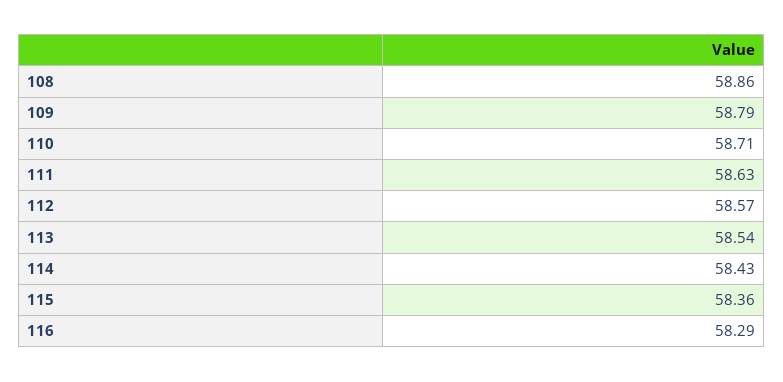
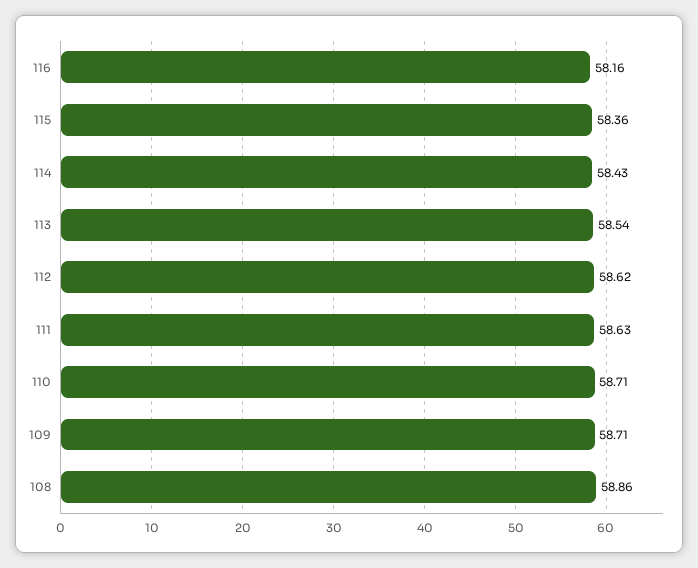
  {
    "108": 58.86,
-   "109": 58.79,
+   "109": 58.71,
    "110": 58.71,
    "111": 58.63,
-   "112": 58.57,
+   "112": 58.62,
    "113": 58.54,
    "114": 58.43,
    "115": 58.36,
-   "116": 58.29
+   "116": 58.16
  }

